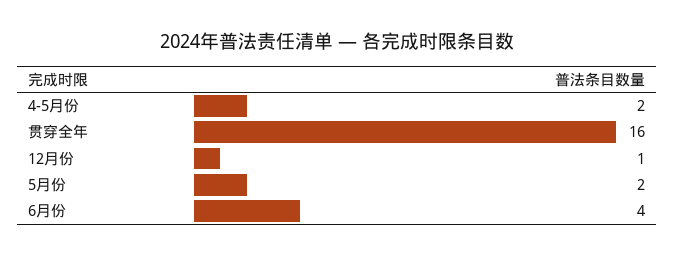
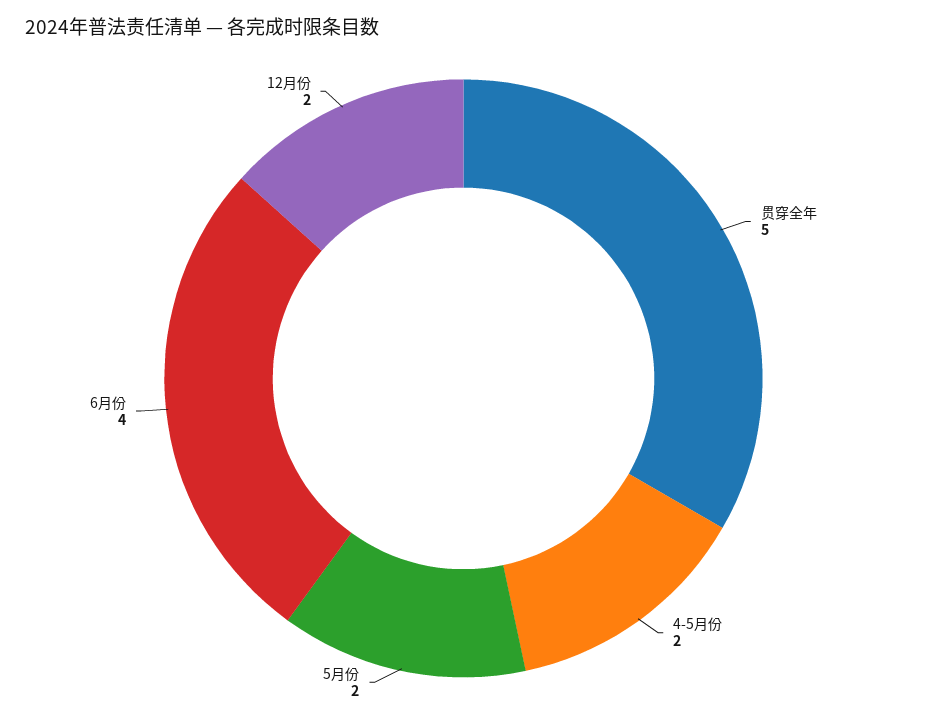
  {
    "4-5月份": 2,
-   "贯穿全年": 16,
+   "贯穿全年": 5,
-   "12月份": 1,
+   "12月份": 2,
    "5月份": 2,
    "6月份": 4
  }

